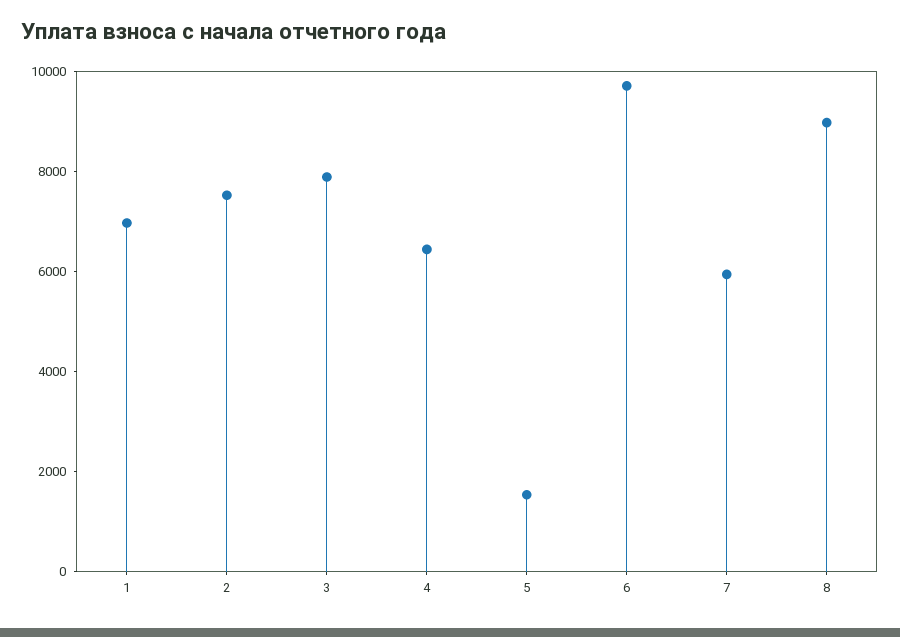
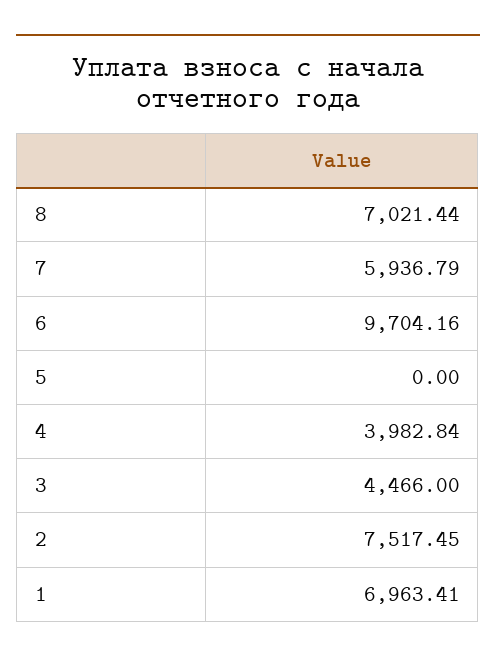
  {
    "1": 6963.41,
    "2": 7517.45,
-   "3": 8000,
+   "3": 4466,
-   "4": 6500,
+   "4": 3982.84,
-   "5": 1500,
+   "5": 0,
    "6": 9704.16,
    "7": 5936.79,
-   "8": 9000
+   "8": 7021.44
  }

